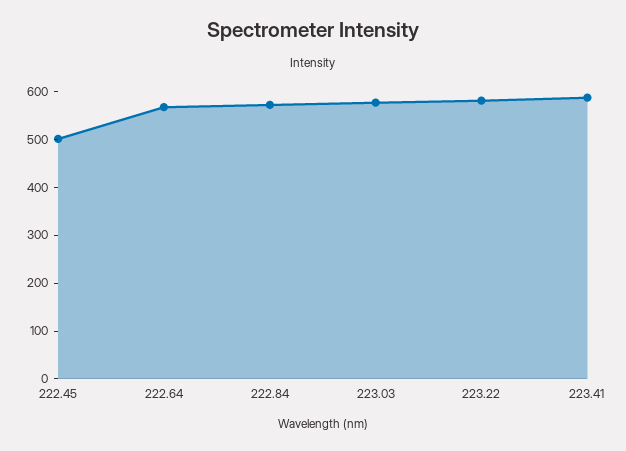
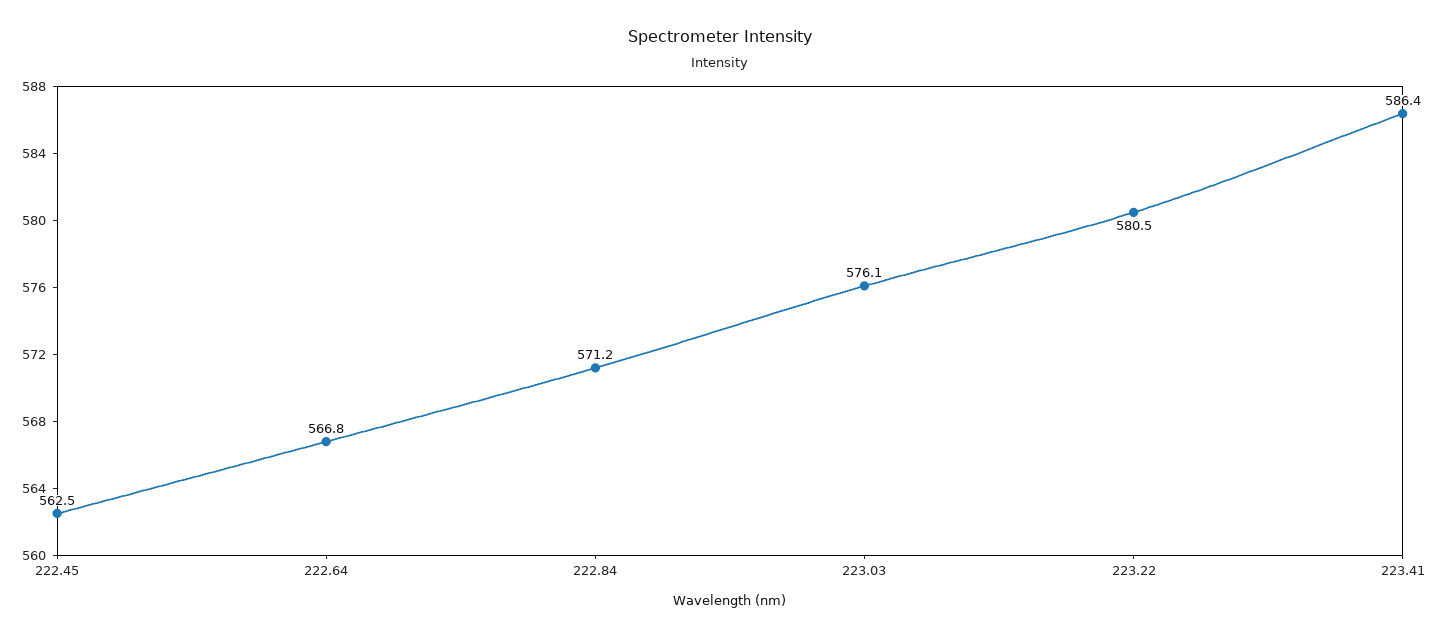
  {
-   "222.45": 500,
+   "222.45": 562.5,
    "222.64": 566.8,
    "222.84": 571.2,
    "223.03": 576.1,
    "223.22": 580.5,
    "223.41": 586.4
  }

